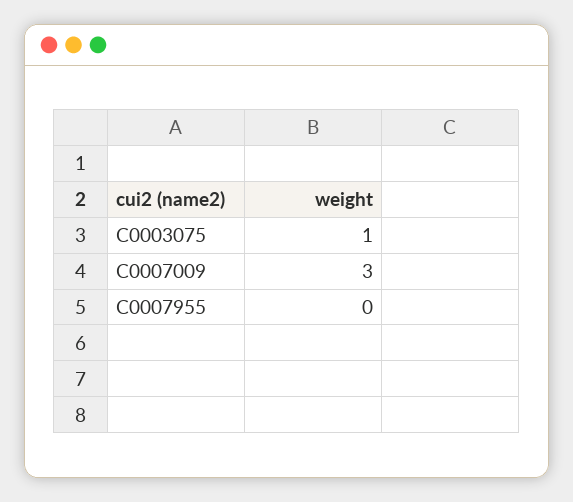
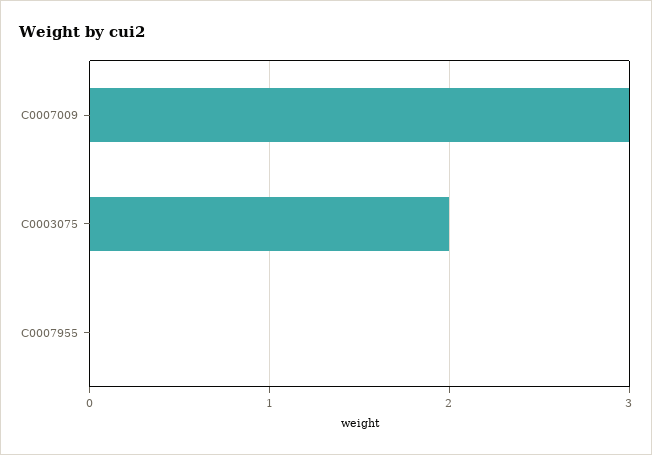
  {
-   "C0003075": 1,
+   "C0003075": 2,
    "C0007009": 3,
    "C0007955": 0
  }

